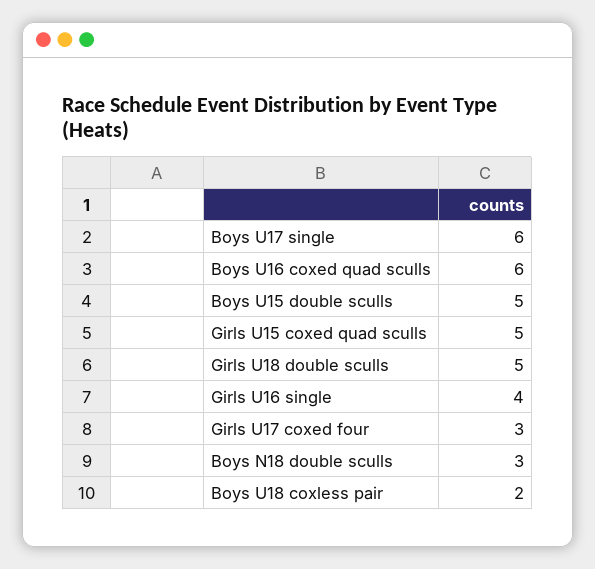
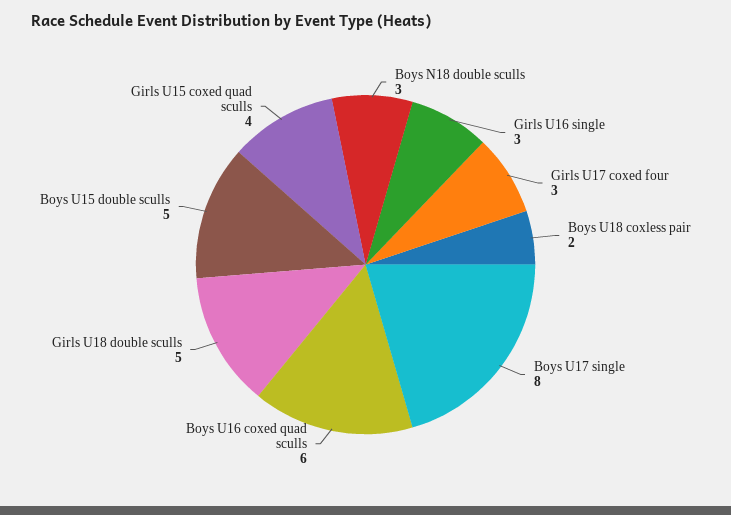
  {
-   "Boys U17 single": 6,
+   "Boys U17 single": 8,
    "Boys U16 coxed quad sculls": 6,
    "Boys U15 double sculls": 5,
-   "Girls U15 coxed quad sculls": 5,
+   "Girls U15 coxed quad sculls": 4,
    "Girls U18 double sculls": 5,
-   "Girls U16 single": 4,
+   "Girls U16 single": 3,
    "Girls U17 coxed four": 3,
    "Boys N18 double sculls": 3,
    "Boys U18 coxless pair": 2
  }

